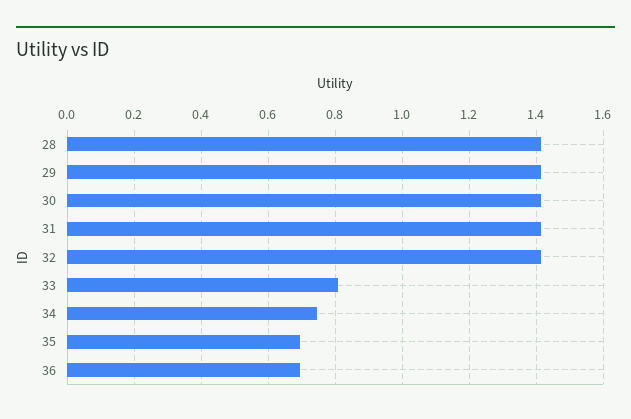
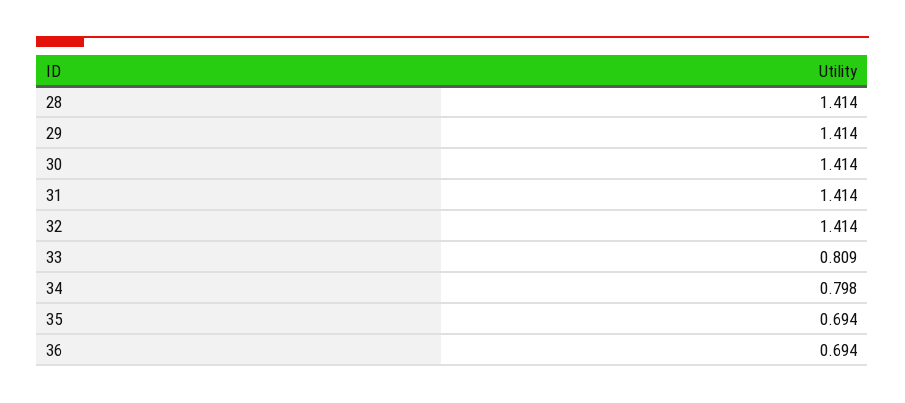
  {
    "28": 1.414,
    "29": 1.414,
    "30": 1.414,
    "31": 1.414,
    "32": 1.414,
    "33": 0.809,
-   "34": 0.74,
+   "34": 0.798,
    "35": 0.694,
    "36": 0.694
  }

